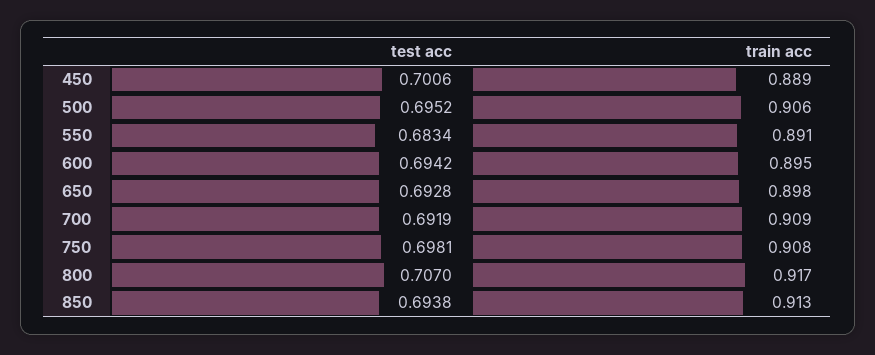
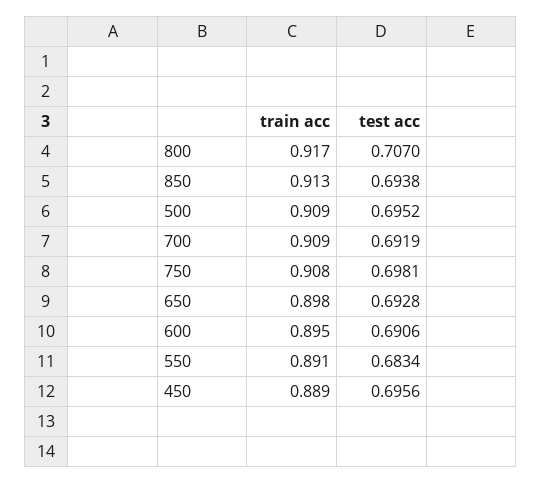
  {
    "test acc": {
-     "450": 0.7006,
+     "450": 0.6956,
      "500": 0.6952,
      "550": 0.6834,
-     "600": 0.6942,
+     "600": 0.6906,
      "650": 0.6928,
      "700": 0.6919,
      "750": 0.6981,
      "800": 0.707,
      "850": 0.6938
    },
    "train acc": {
      "450": 0.889,
-     "500": 0.906,
+     "500": 0.909,
      "550": 0.891,
      "600": 0.895,
      "650": 0.898,
      "700": 0.909,
      "750": 0.908,
      "800": 0.917,
      "850": 0.913
    }
  }

